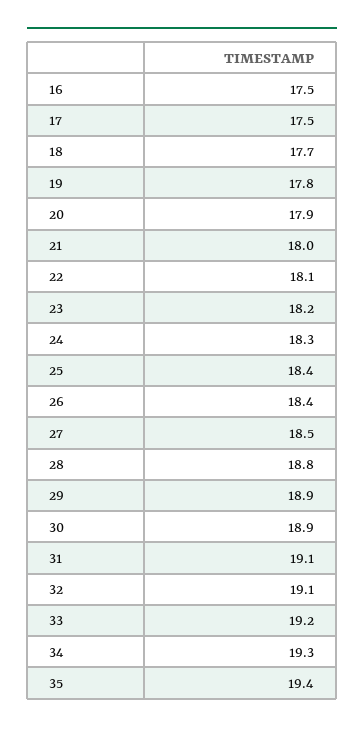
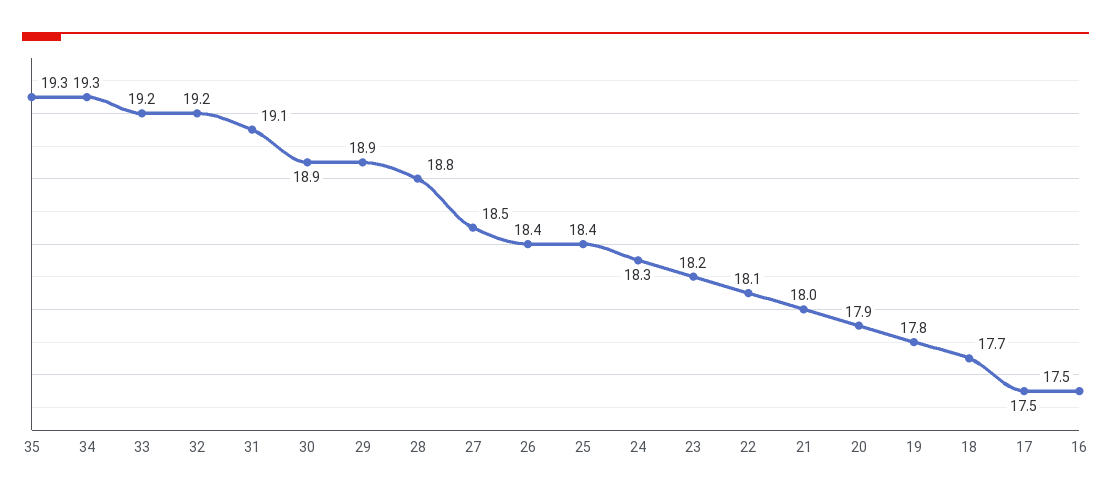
  {
    "16": 17.5,
    "17": 17.5,
    "18": 17.7,
    "19": 17.8,
    "20": 17.9,
    "21": 18,
    "22": 18.1,
    "23": 18.2,
    "24": 18.3,
    "25": 18.4,
    "26": 18.4,
    "27": 18.5,
    "28": 18.8,
    "29": 18.9,
    "30": 18.9,
    "31": 19.1,
-   "32": 19.1,
+   "32": 19.2,
    "33": 19.2,
    "34": 19.3,
-   "35": 19.4
+   "35": 19.3
  }

